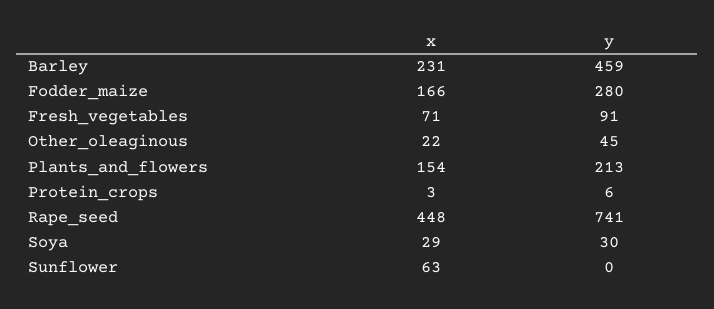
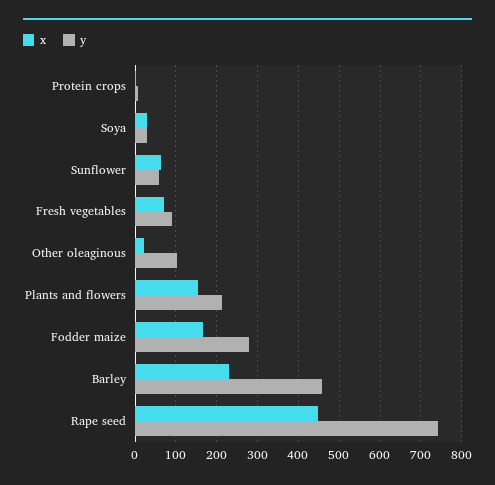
  {
    "x": {
      "Barley": 231,
      "Fodder_maize": 166,
      "Fresh_vegetables": 71,
      "Other_oleaginous": 22,
      "Plants_and_flowers": 154,
      "Protein_crops": 3,
      "Rape_seed": 448,
      "Soya": 29,
      "Sunflower": 63
    },
    "y": {
      "Barley": 459,
      "Fodder_maize": 280,
      "Fresh_vegetables": 91,
-     "Other_oleaginous": 45,
+     "Other_oleaginous": 100,
      "Plants_and_flowers": 213,
      "Protein_crops": 6,
      "Rape_seed": 741,
      "Soya": 30,
-     "Sunflower": 0
+     "Sunflower": 60
    }
  }

